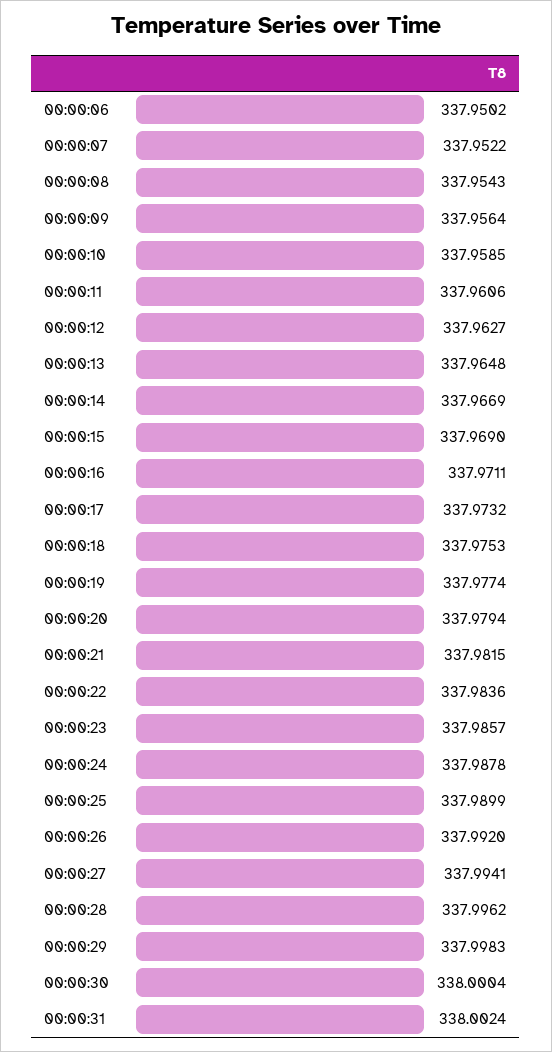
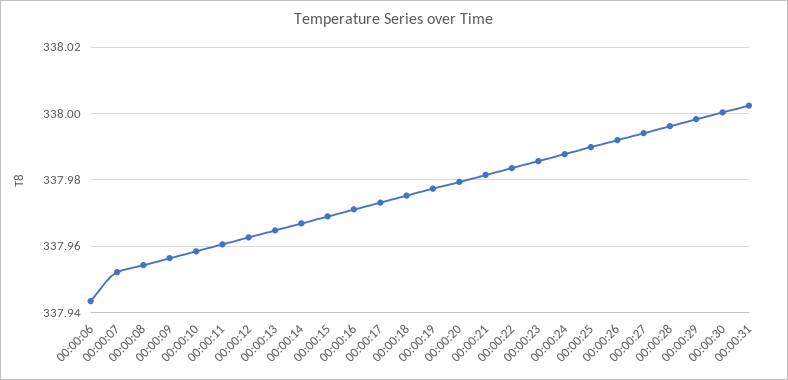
  {
-   "00:00:06": 337.9502,
+   "00:00:06": 337.944,
    "00:00:07": 337.9522,
    "00:00:08": 337.9543,
    "00:00:09": 337.9564,
    "00:00:10": 337.9585,
    "00:00:11": 337.9606,
    "00:00:12": 337.9627,
    "00:00:13": 337.9648,
    "00:00:14": 337.9669,
    "00:00:15": 337.969,
    "00:00:16": 337.9711,
    "00:00:17": 337.9732,
    "00:00:18": 337.9753,
    "00:00:19": 337.9774,
    "00:00:20": 337.9794,
    "00:00:21": 337.9815,
    "00:00:22": 337.9836,
    "00:00:23": 337.9857,
    "00:00:24": 337.9878,
    "00:00:25": 337.9899,
    "00:00:26": 337.992,
    "00:00:27": 337.9941,
    "00:00:28": 337.9962,
    "00:00:29": 337.9983,
    "00:00:30": 338.0004,
    "00:00:31": 338.0024
  }

